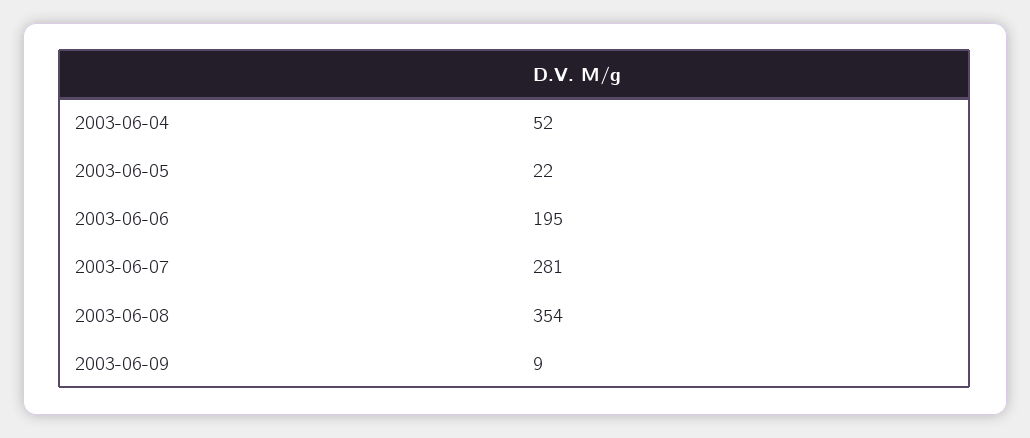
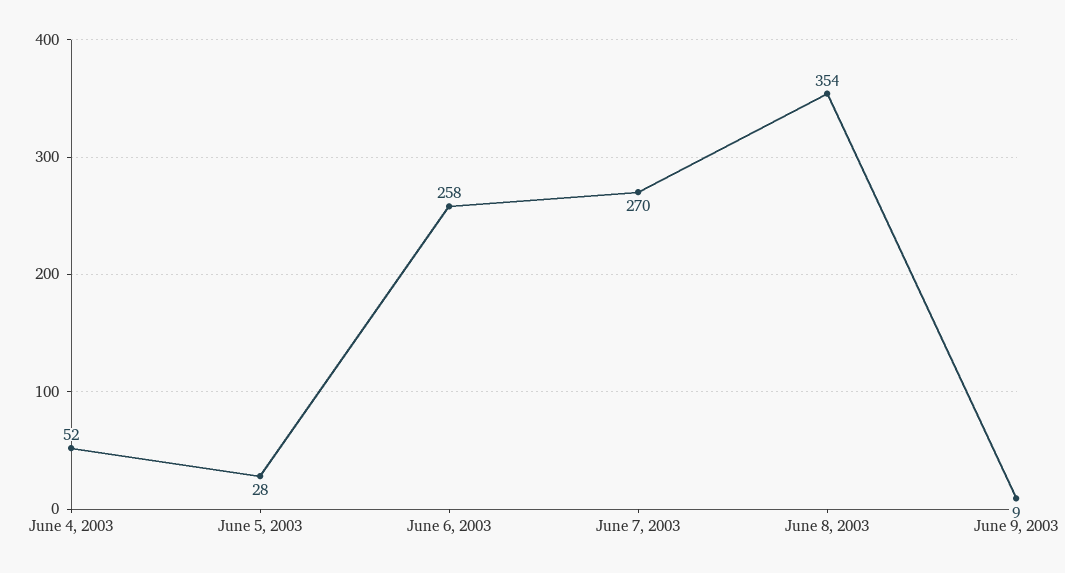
  {
    "2003-06-04": 52,
-   "2003-06-05": 22,
+   "2003-06-05": 28,
-   "2003-06-06": 195,
+   "2003-06-06": 258,
-   "2003-06-07": 281,
+   "2003-06-07": 270,
    "2003-06-08": 354,
    "2003-06-09": 9
  }

